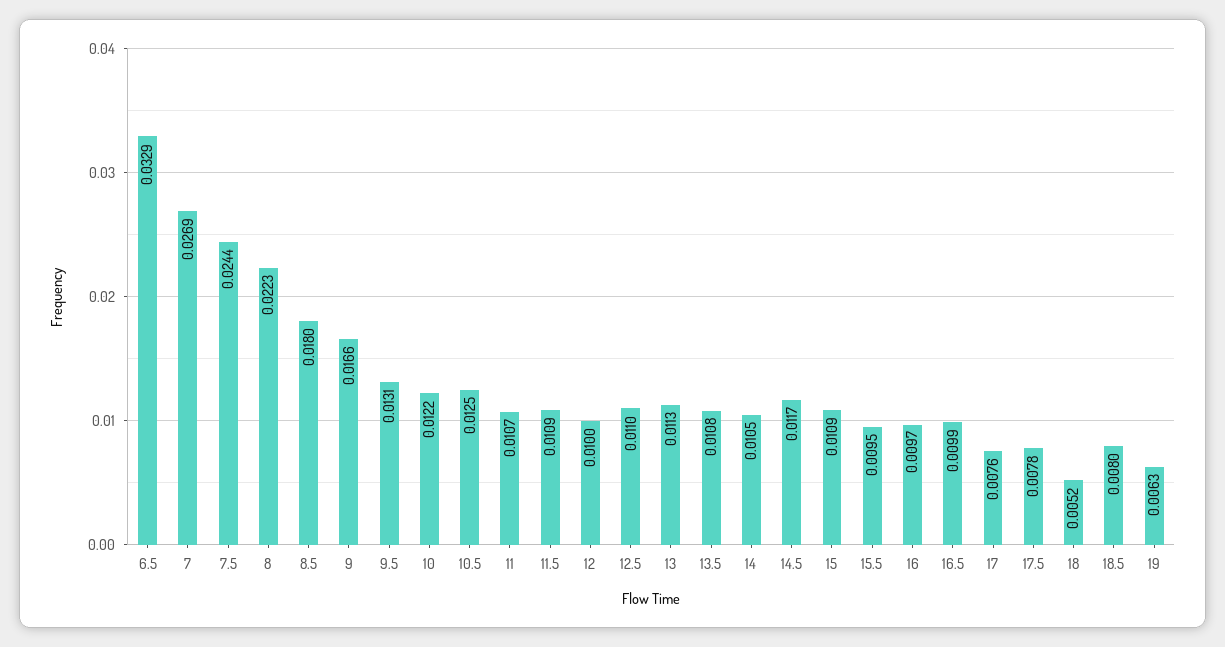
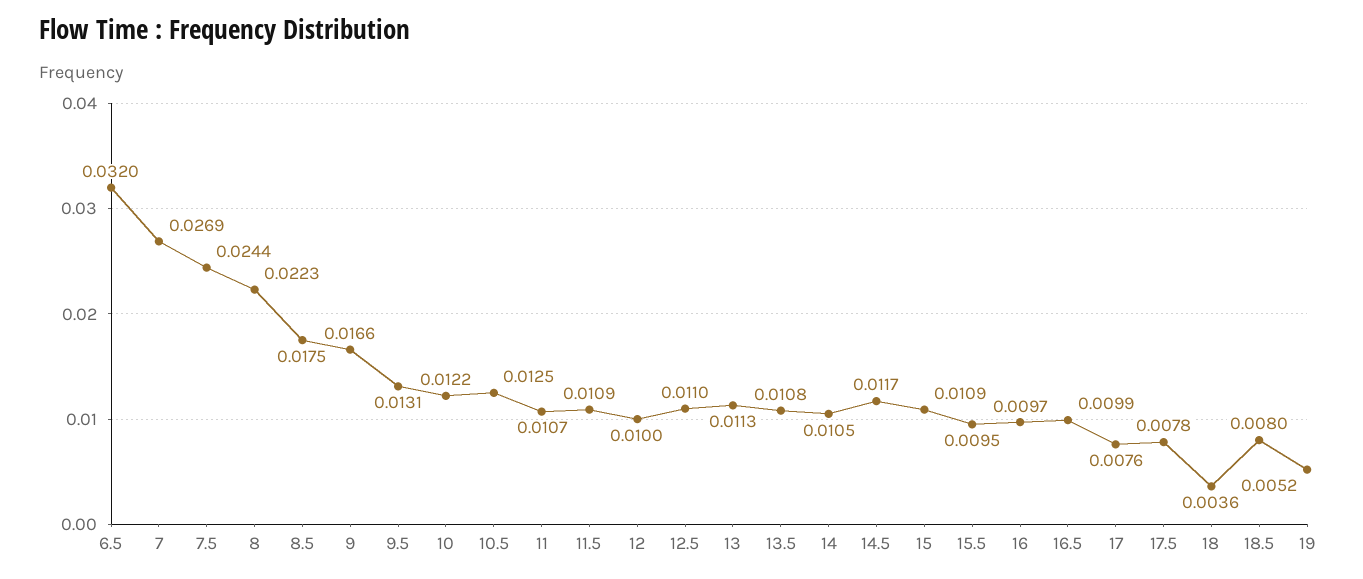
  {
-   "6.5": 0.0329,
+   "6.5": 0.032,
    "7": 0.0269,
    "7.5": 0.0244,
    "8": 0.0223,
-   "8.5": 0.018,
+   "8.5": 0.0175,
    "9": 0.0166,
    "9.5": 0.0131,
    "10": 0.0122,
    "10.5": 0.0125,
    "11": 0.0107,
    "11.5": 0.0109,
    "12": 0.01,
    "12.5": 0.011,
    "13": 0.0113,
    "13.5": 0.0108,
    "14": 0.0105,
    "14.5": 0.0117,
    "15": 0.0109,
    "15.5": 0.0095,
    "16": 0.0097,
    "16.5": 0.0099,
    "17": 0.0076,
    "17.5": 0.0078,
-   "18": 0.0052,
+   "18": 0.0036,
    "18.5": 0.008,
-   "19": 0.0063
+   "19": 0.0052
  }

